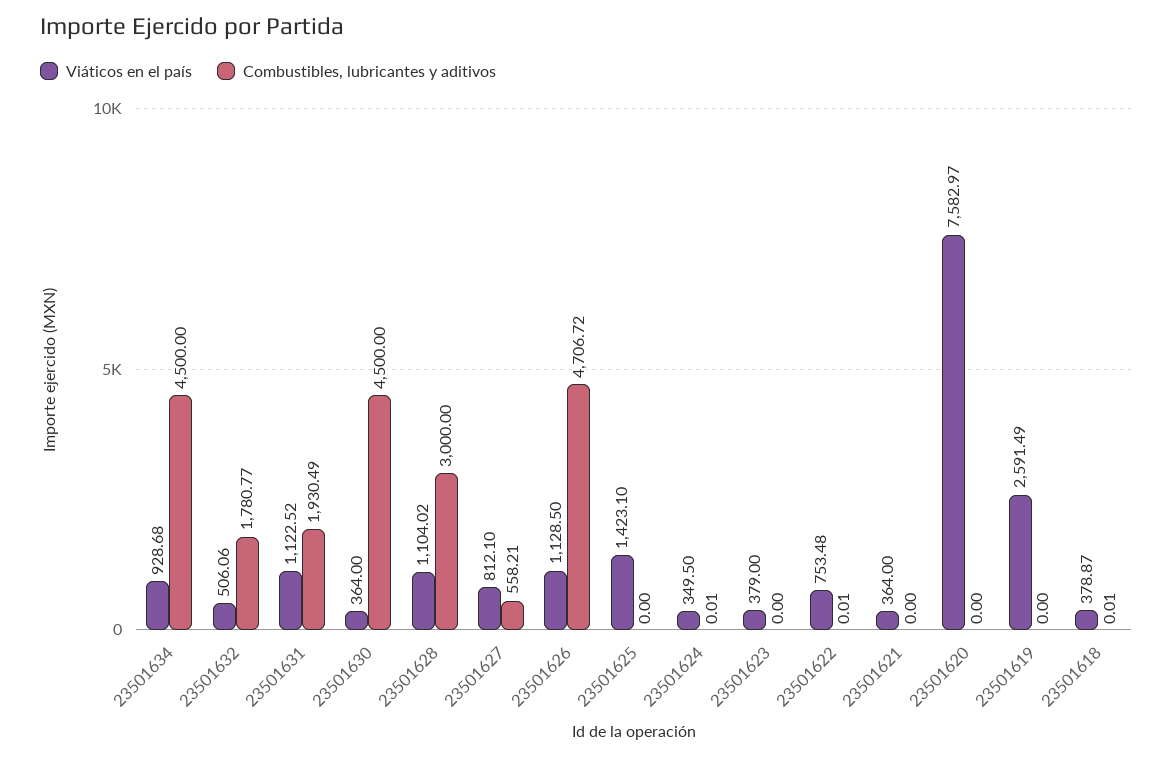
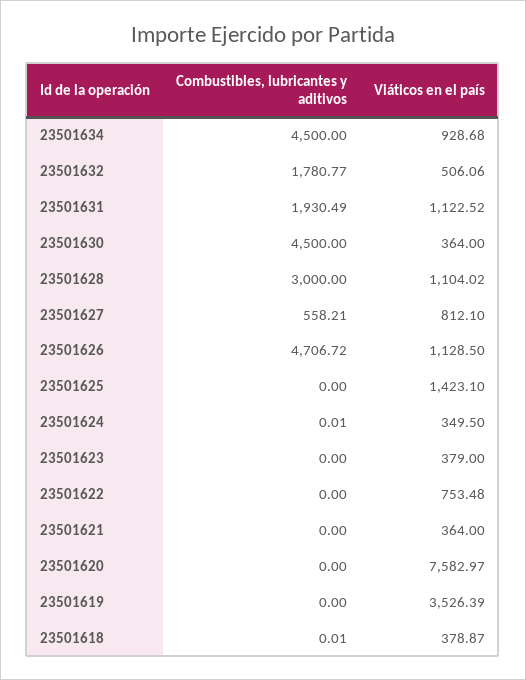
  {
    "Viáticos en el país": {
      "23501634": 928.68,
      "23501632": 506.06,
      "23501631": 1122.52,
      "23501630": 364,
      "23501628": 1104.02,
      "23501627": 812.1,
      "23501626": 1128.5,
      "23501625": 1423.1,
      "23501624": 349.5,
      "23501623": 379,
      "23501622": 753.48,
      "23501621": 364,
      "23501620": 7582.97,
-     "23501619": 2591.49,
+     "23501619": 3526.39,
      "23501618": 378.87
    },
    "Combustibles, lubricantes y aditivos": {
      "23501634": 4500,
      "23501632": 1780.77,
      "23501631": 1930.49,
      "23501630": 4500,
      "23501628": 3000,
      "23501627": 558.21,
      "23501626": 4706.72,
      "23501625": 0,
      "23501624": 0.01,
      "23501623": 0,
-     "23501622": 0.01,
+     "23501622": 0,
      "23501621": 0,
      "23501620": 0,
      "23501619": 0,
      "23501618": 0.01
    }
  }

